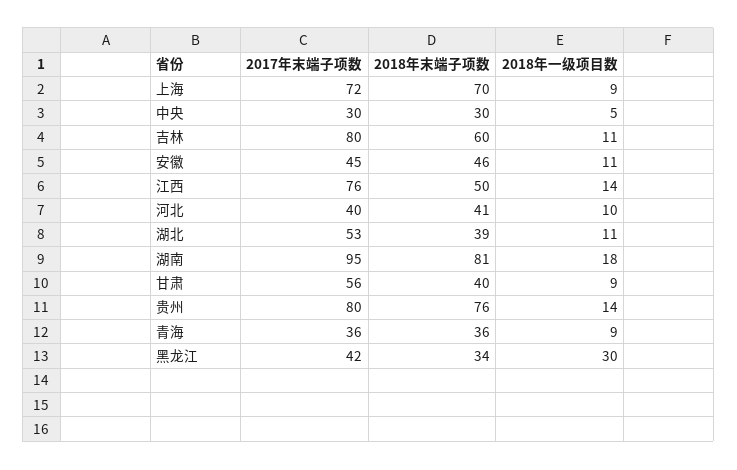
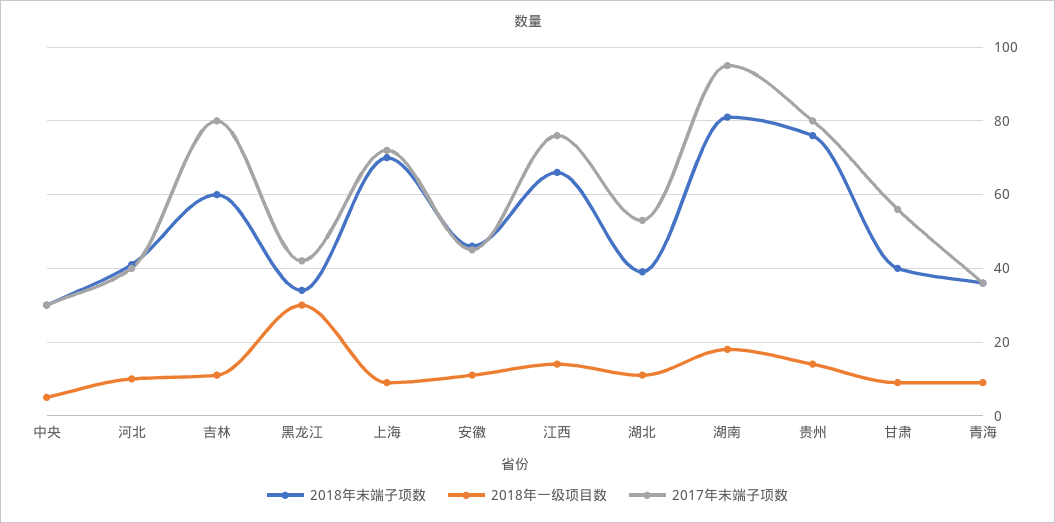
  {
    "2017年末端子项数": {
      "上海": 72,
      "中央": 30,
      "吉林": 80,
      "安徽": 45,
      "江西": 76,
      "河北": 40,
      "湖北": 53,
      "湖南": 95,
      "甘肃": 56,
      "贵州": 80,
      "青海": 36,
      "黑龙江": 42
    },
    "2018年末端子项数": {
      "上海": 70,
      "中央": 30,
      "吉林": 60,
      "安徽": 46,
-     "江西": 50,
+     "江西": 65,
      "河北": 41,
      "湖北": 39,
      "湖南": 81,
      "甘肃": 40,
      "贵州": 76,
      "青海": 36,
      "黑龙江": 34
    },
    "2018年一级项目数": {
      "上海": 9,
      "中央": 5,
      "吉林": 11,
      "安徽": 11,
      "江西": 14,
      "河北": 10,
      "湖北": 11,
      "湖南": 18,
      "甘肃": 9,
      "贵州": 14,
      "青海": 9,
      "黑龙江": 30
    }
  }

